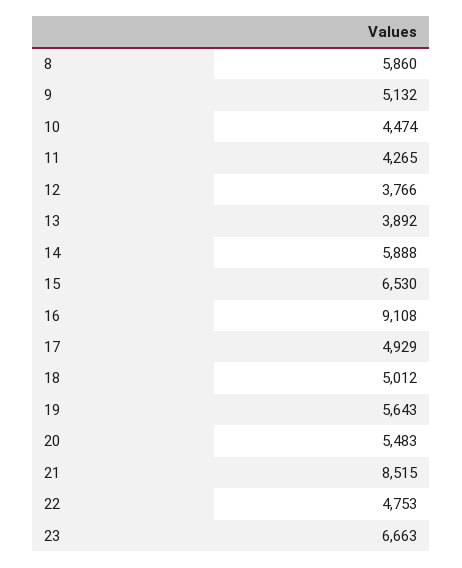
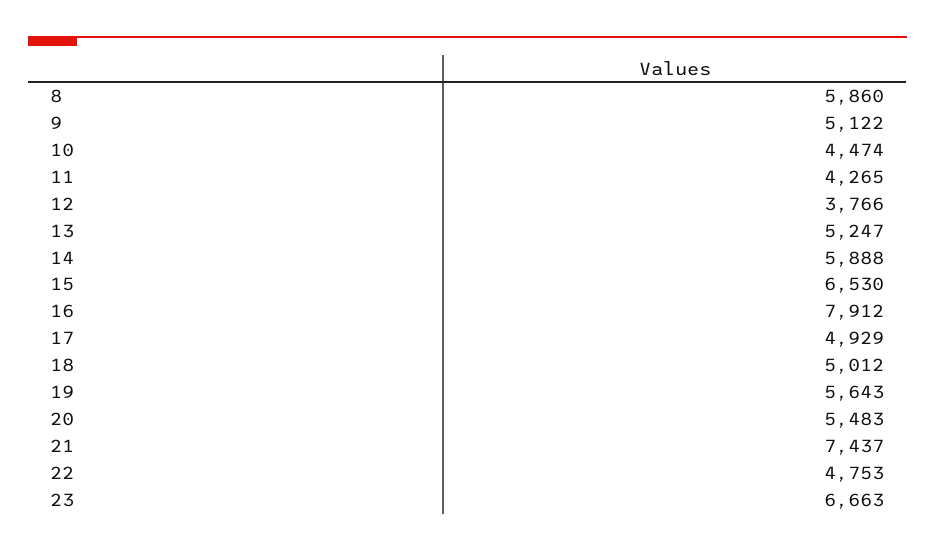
  {
    "8": 5860,
-   "9": 5132,
+   "9": 5122,
    "10": 4474,
    "11": 4265,
    "12": 3766,
-   "13": 3892,
+   "13": 5247,
    "14": 5888,
    "15": 6530,
-   "16": 9108,
+   "16": 7912,
    "17": 4929,
    "18": 5012,
    "19": 5643,
    "20": 5483,
-   "21": 8515,
+   "21": 7437,
    "22": 4753,
    "23": 6663
  }

